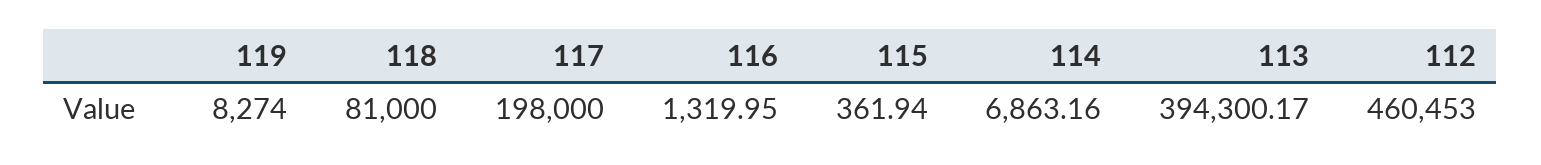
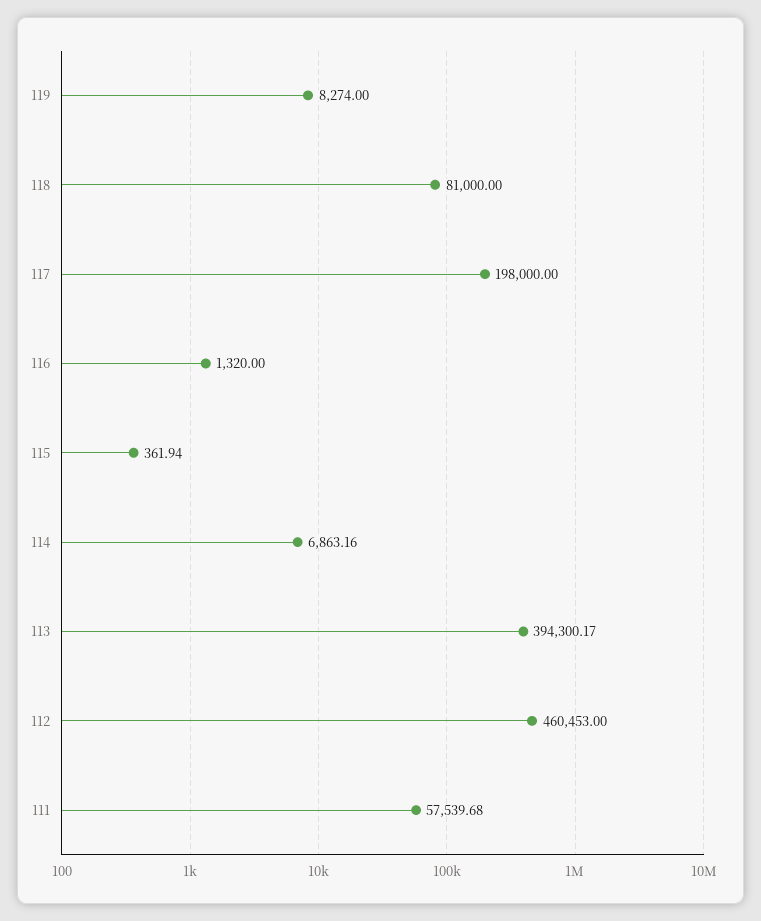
  {
    "119": 8274,
    "118": 81000,
    "117": 198000,
-   "116": 1319.95,
+   "116": 1320,
    "115": 361.94,
    "114": 6863.16,
    "113": 394300.17,
-   "112": 460453
+   "112": 460453,
+   "111": 57539.68
  }

